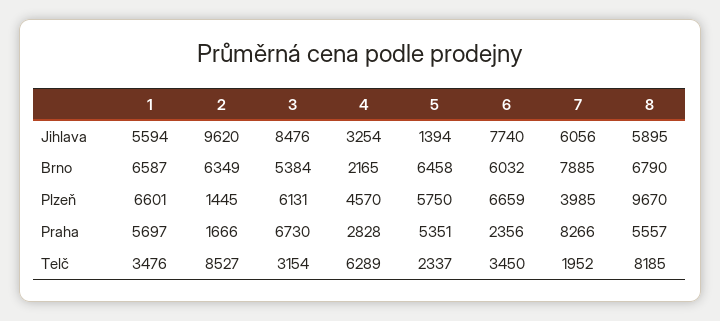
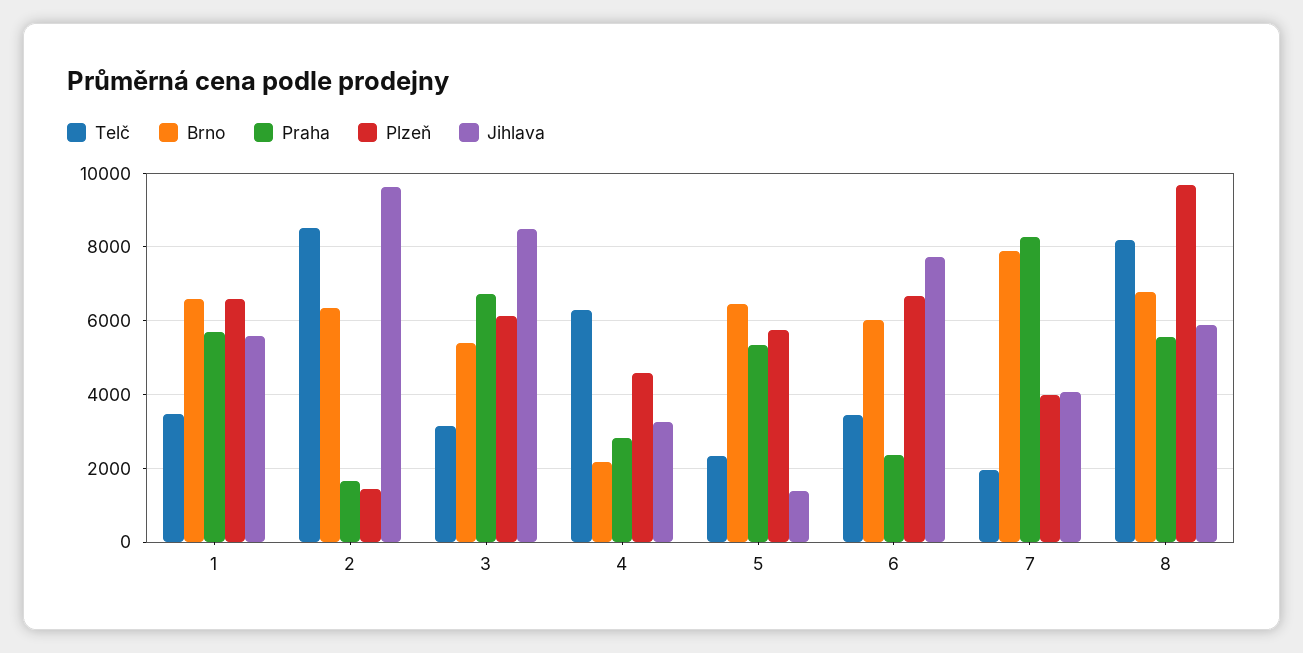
  {
    "Jihlava": {
      "1": 5594,
      "2": 9620,
      "3": 8476,
      "4": 3254,
      "5": 1394,
      "6": 7740,
-     "7": 6056,
+     "7": 4000,
      "8": 5895
    },
    "Brno": {
      "1": 6587,
      "2": 6349,
      "3": 5384,
      "4": 2165,
      "5": 6458,
      "6": 6032,
      "7": 7885,
      "8": 6790
    },
    "Plzeň": {
      "1": 6601,
      "2": 1445,
      "3": 6131,
      "4": 4570,
      "5": 5750,
      "6": 6659,
      "7": 3985,
      "8": 9670
    },
    "Praha": {
      "1": 5697,
      "2": 1666,
      "3": 6730,
      "4": 2828,
      "5": 5351,
      "6": 2356,
      "7": 8266,
      "8": 5557
    },
    "Telč": {
      "1": 3476,
      "2": 8527,
      "3": 3154,
      "4": 6289,
      "5": 2337,
      "6": 3450,
      "7": 1952,
      "8": 8185
    }
  }

